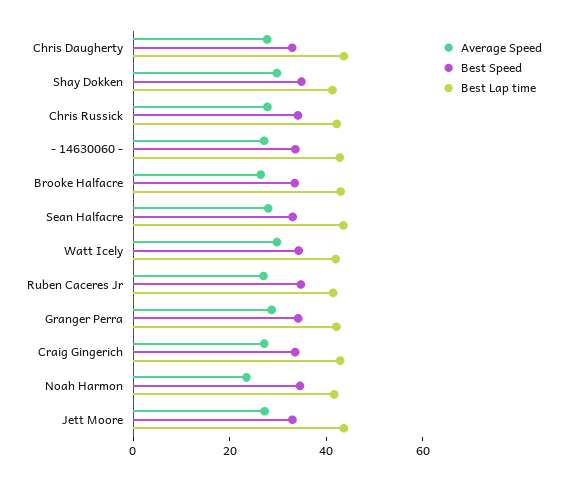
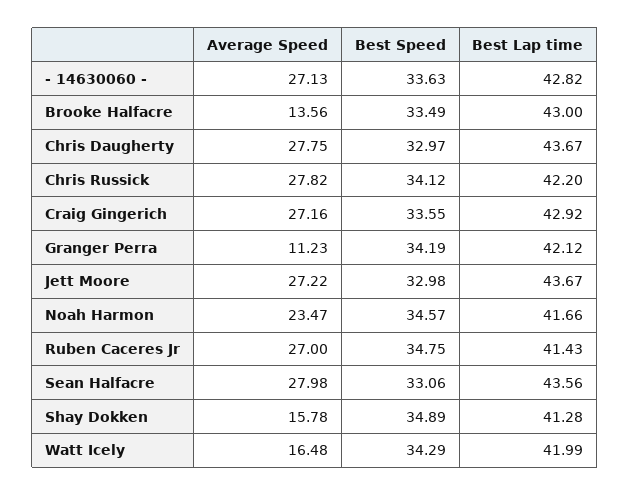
  {
    "Average Speed": {
      "Chris Daugherty": 27.75,
-     "Shay Dokken": 30,
+     "Shay Dokken": 15.78,
      "Chris Russick": 27.82,
      "- 14630060 -": 27.13,
-     "Brooke Halfacre": 25,
+     "Brooke Halfacre": 13.56,
      "Sean Halfacre": 27.98,
-     "Watt Icely": 30,
+     "Watt Icely": 16.48,
      "Ruben Caceres Jr": 27,
-     "Granger Perra": 30,
+     "Granger Perra": 11.23,
      "Craig Gingerich": 27.16,
      "Noah Harmon": 23.47,
      "Jett Moore": 27.22
    },
    "Best Speed": {
      "Chris Daugherty": 32.97,
      "Shay Dokken": 34.89,
      "Chris Russick": 34.12,
      "- 14630060 -": 33.63,
      "Brooke Halfacre": 33.49,
      "Sean Halfacre": 33.06,
      "Watt Icely": 34.29,
      "Ruben Caceres Jr": 34.75,
      "Granger Perra": 34.19,
      "Craig Gingerich": 33.55,
      "Noah Harmon": 34.57,
      "Jett Moore": 32.98
    },
    "Best Lap time": {
      "Chris Daugherty": 43.67,
      "Shay Dokken": 41.28,
      "Chris Russick": 42.2,
      "- 14630060 -": 42.82,
      "Brooke Halfacre": 43,
      "Sean Halfacre": 43.56,
      "Watt Icely": 41.99,
      "Ruben Caceres Jr": 41.43,
      "Granger Perra": 42.12,
      "Craig Gingerich": 42.92,
      "Noah Harmon": 41.66,
      "Jett Moore": 43.67
    }
  }

